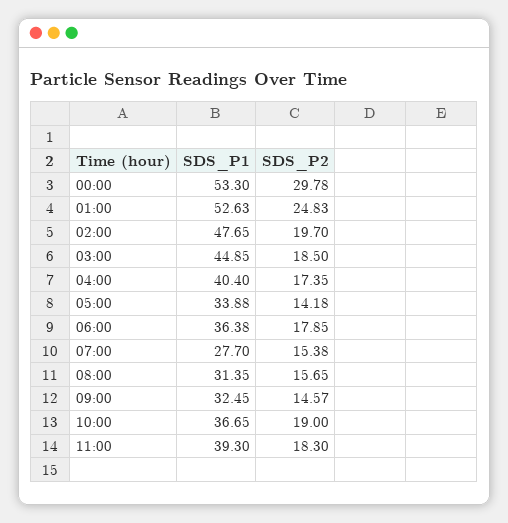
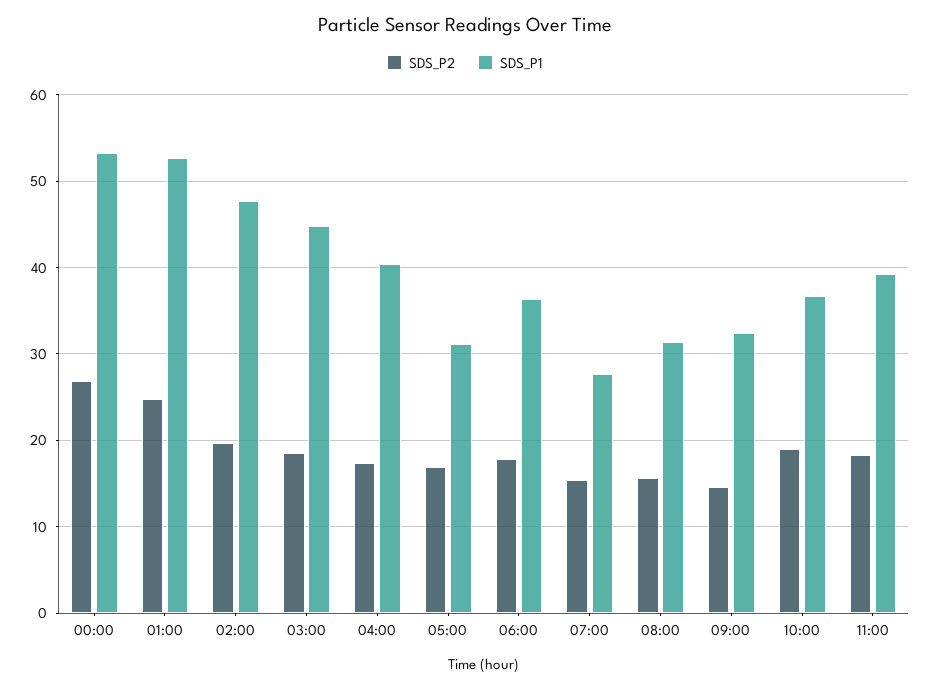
  {
    "SDS_P1": {
      "00:00": 53.3,
      "01:00": 52.63,
      "02:00": 47.65,
      "03:00": 44.85,
      "04:00": 40.4,
-     "05:00": 33.88,
+     "05:00": 31,
      "06:00": 36.38,
      "07:00": 27.7,
      "08:00": 31.35,
      "09:00": 32.45,
      "10:00": 36.65,
      "11:00": 39.3
    },
    "SDS_P2": {
-     "00:00": 29.78,
+     "00:00": 27,
      "01:00": 24.83,
      "02:00": 19.7,
      "03:00": 18.5,
      "04:00": 17.35,
-     "05:00": 14.18,
+     "05:00": 17,
      "06:00": 17.85,
      "07:00": 15.38,
      "08:00": 15.65,
      "09:00": 14.57,
      "10:00": 19,
      "11:00": 18.3
    }
  }

